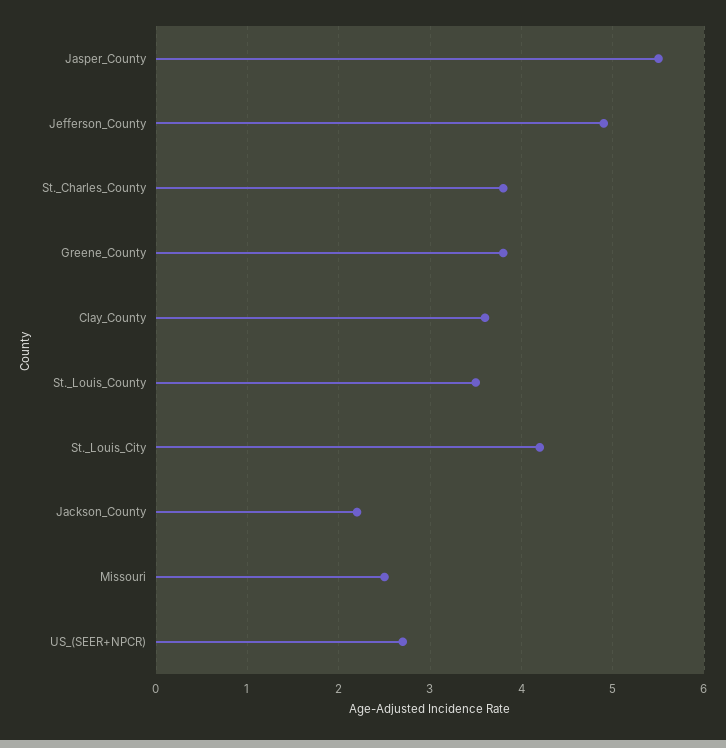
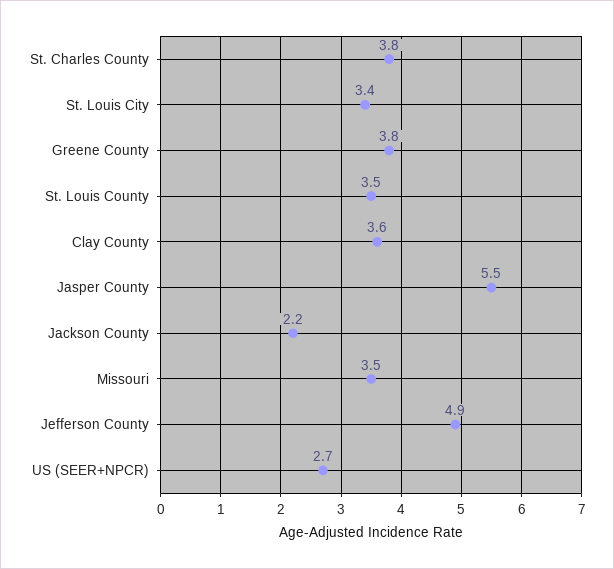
  {
    "Jasper_County": 5.5,
    "Jefferson_County": 4.9,
    "St._Charles_County": 3.8,
    "Greene_County": 3.8,
    "Clay_County": 3.6,
    "St._Louis_County": 3.5,
-   "St._Louis_City": 4.2,
+   "St._Louis_City": 3.4,
    "Jackson_County": 2.2,
-   "Missouri": 2.5,
+   "Missouri": 3.5,
    "US_(SEER+NPCR)": 2.7
  }

